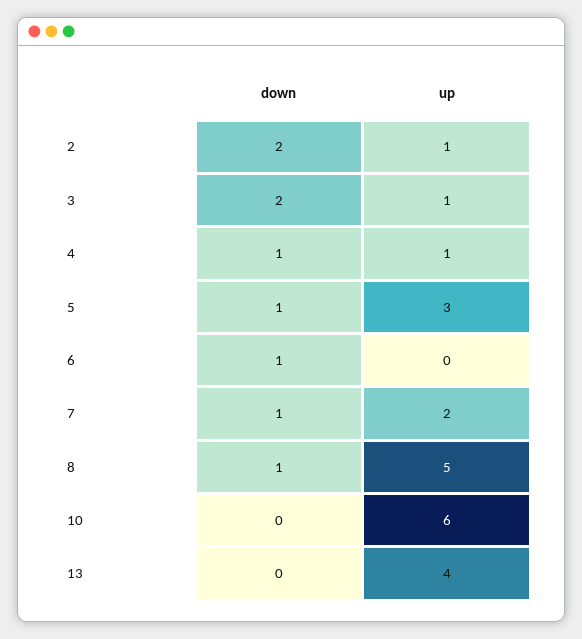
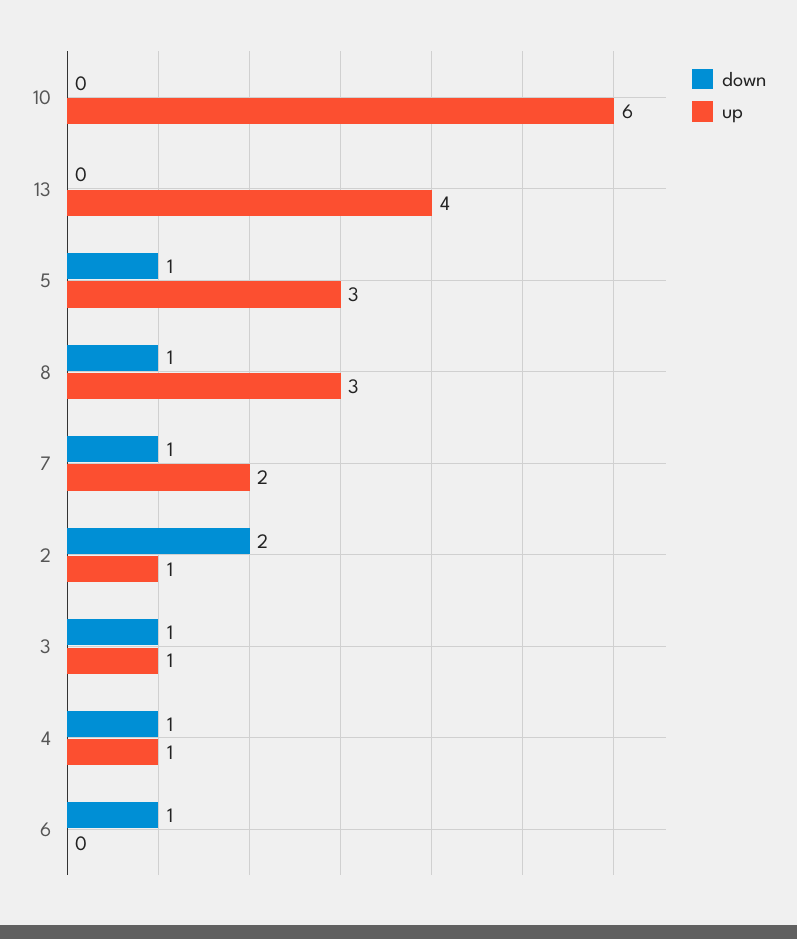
  {
    "down": {
      "2": 2,
-     "3": 2,
+     "3": 1,
      "4": 1,
      "5": 1,
      "6": 1,
      "7": 1,
      "8": 1,
      "10": 0,
      "13": 0
    },
    "up": {
      "2": 1,
      "3": 1,
      "4": 1,
      "5": 3,
      "6": 0,
      "7": 2,
-     "8": 5,
+     "8": 3,
      "10": 6,
      "13": 4
    }
  }

